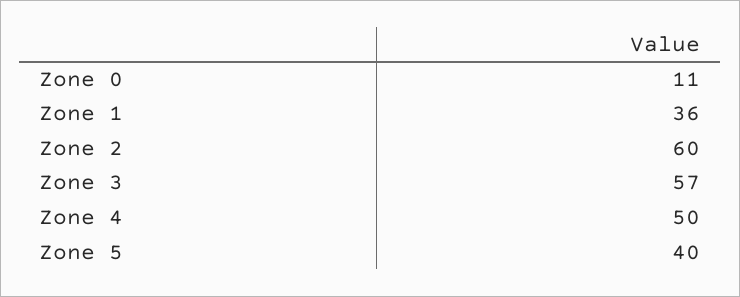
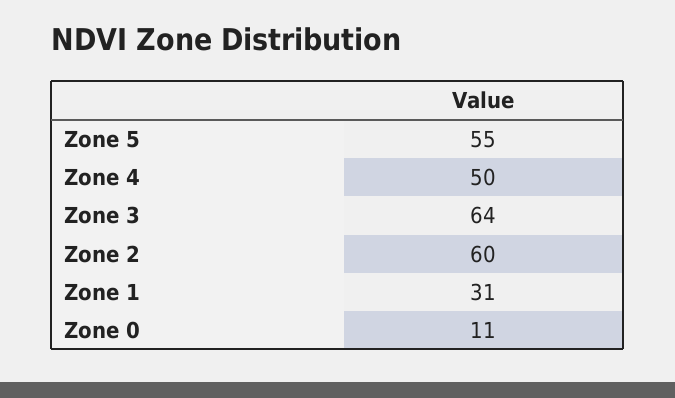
  {
    "Zone 0": 11,
-   "Zone 1": 36,
+   "Zone 1": 31,
    "Zone 2": 60,
-   "Zone 3": 57,
+   "Zone 3": 64,
    "Zone 4": 50,
-   "Zone 5": 40
+   "Zone 5": 55
  }

